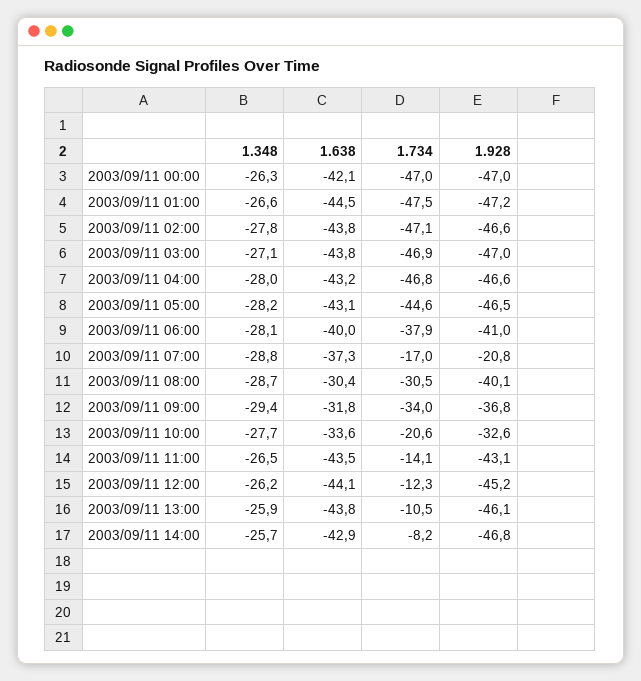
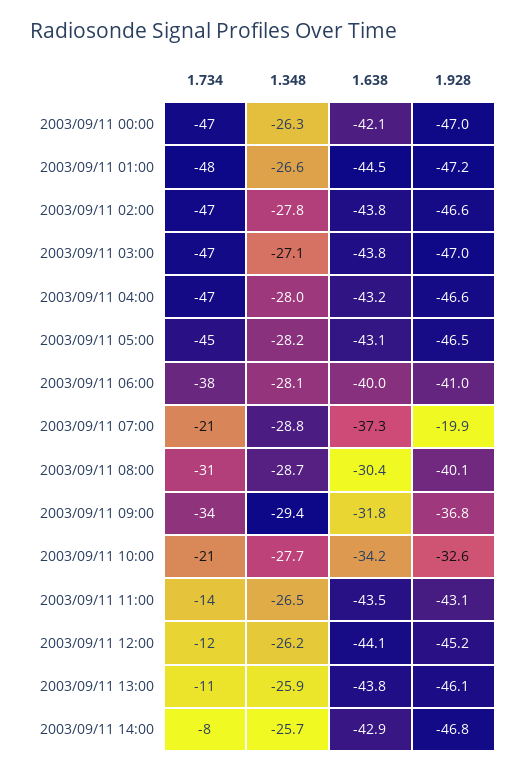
  {
    "1.348": {
      "2003/09/11 00:00": -26.3,
      "2003/09/11 01:00": -26.6,
      "2003/09/11 02:00": -27.8,
      "2003/09/11 03:00": -27.1,
      "2003/09/11 04:00": -28,
      "2003/09/11 05:00": -28.2,
      "2003/09/11 06:00": -28.1,
      "2003/09/11 07:00": -28.8,
      "2003/09/11 08:00": -28.7,
      "2003/09/11 09:00": -29.4,
      "2003/09/11 10:00": -27.7,
      "2003/09/11 11:00": -26.5,
      "2003/09/11 12:00": -26.2,
      "2003/09/11 13:00": -25.9,
      "2003/09/11 14:00": -25.7
    },
    "1.638": {
      "2003/09/11 00:00": -42.1,
      "2003/09/11 01:00": -44.5,
      "2003/09/11 02:00": -43.8,
      "2003/09/11 03:00": -43.8,
      "2003/09/11 04:00": -43.2,
      "2003/09/11 05:00": -43.1,
      "2003/09/11 06:00": -40,
      "2003/09/11 07:00": -37.3,
      "2003/09/11 08:00": -30.4,
      "2003/09/11 09:00": -31.8,
-     "2003/09/11 10:00": -33.6,
+     "2003/09/11 10:00": -34.2,
      "2003/09/11 11:00": -43.5,
      "2003/09/11 12:00": -44.1,
      "2003/09/11 13:00": -43.8,
      "2003/09/11 14:00": -42.9
    },
    "1.734": {
      "2003/09/11 00:00": -47,
      "2003/09/11 01:00": -47.5,
      "2003/09/11 02:00": -47.1,
      "2003/09/11 03:00": -46.9,
      "2003/09/11 04:00": -46.8,
      "2003/09/11 05:00": -44.6,
      "2003/09/11 06:00": -37.9,
-     "2003/09/11 07:00": -17,
+     "2003/09/11 07:00": -21,
      "2003/09/11 08:00": -30.5,
      "2003/09/11 09:00": -34,
      "2003/09/11 10:00": -20.6,
      "2003/09/11 11:00": -14.1,
      "2003/09/11 12:00": -12.3,
      "2003/09/11 13:00": -10.5,
      "2003/09/11 14:00": -8.2
    },
    "1.928": {
      "2003/09/11 00:00": -47,
      "2003/09/11 01:00": -47.2,
      "2003/09/11 02:00": -46.6,
      "2003/09/11 03:00": -47,
      "2003/09/11 04:00": -46.6,
      "2003/09/11 05:00": -46.5,
      "2003/09/11 06:00": -41,
-     "2003/09/11 07:00": -20.8,
+     "2003/09/11 07:00": -19.9,
      "2003/09/11 08:00": -40.1,
      "2003/09/11 09:00": -36.8,
      "2003/09/11 10:00": -32.6,
      "2003/09/11 11:00": -43.1,
      "2003/09/11 12:00": -45.2,
      "2003/09/11 13:00": -46.1,
      "2003/09/11 14:00": -46.8
    }
  }

